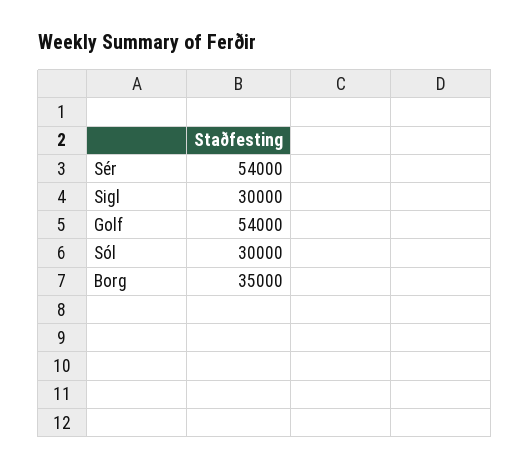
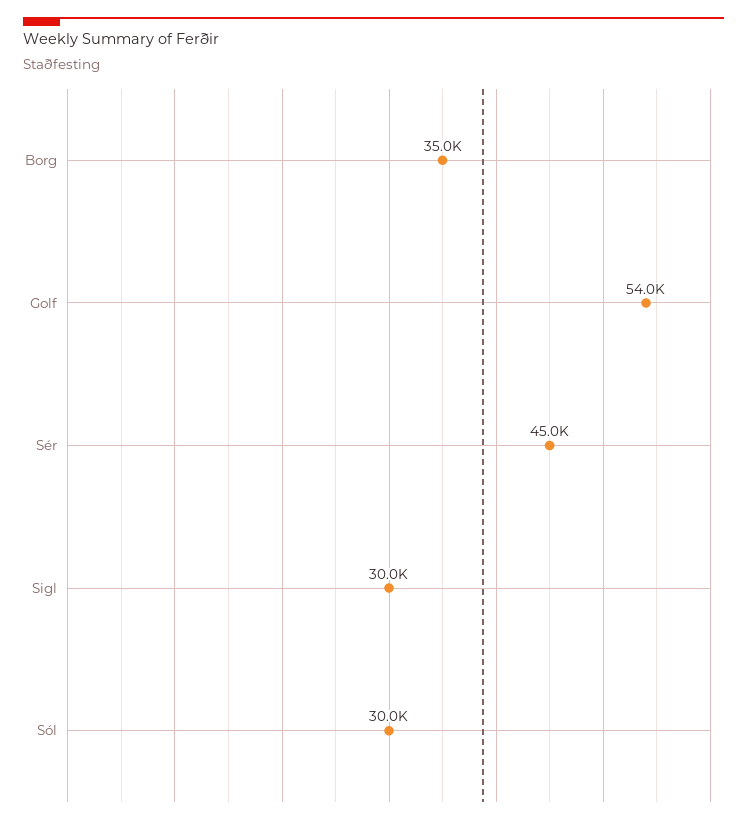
  {
-   "Sér": 54000,
+   "Sér": 45000,
    "Sigl": 30000,
    "Golf": 54000,
    "Sól": 30000,
    "Borg": 35000
  }

